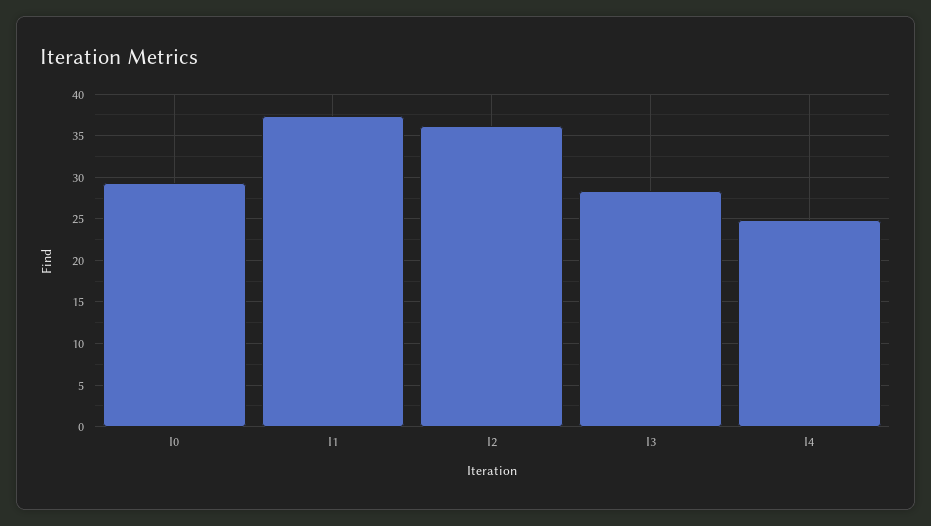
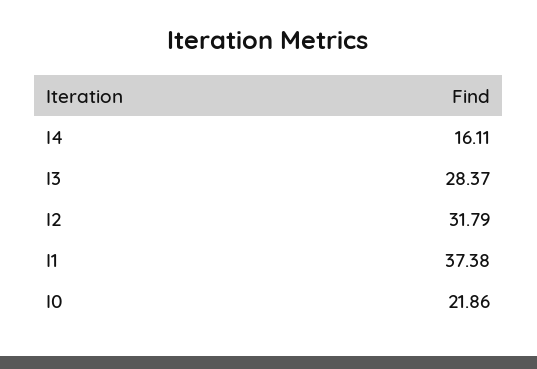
  {
-   "I0": 29,
+   "I0": 21.86,
    "I1": 37.38,
-   "I2": 36,
+   "I2": 31.79,
    "I3": 28.37,
-   "I4": 25
+   "I4": 16.11
  }

